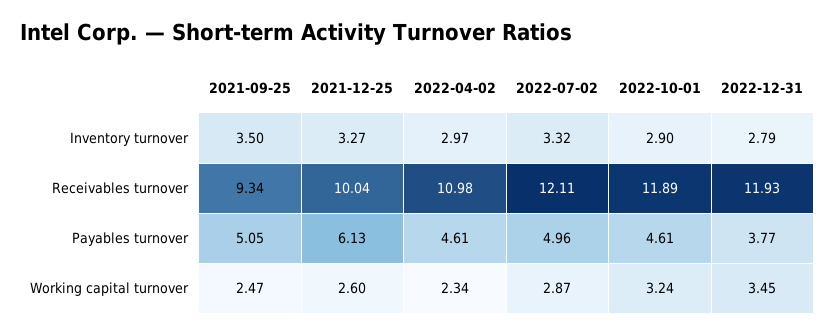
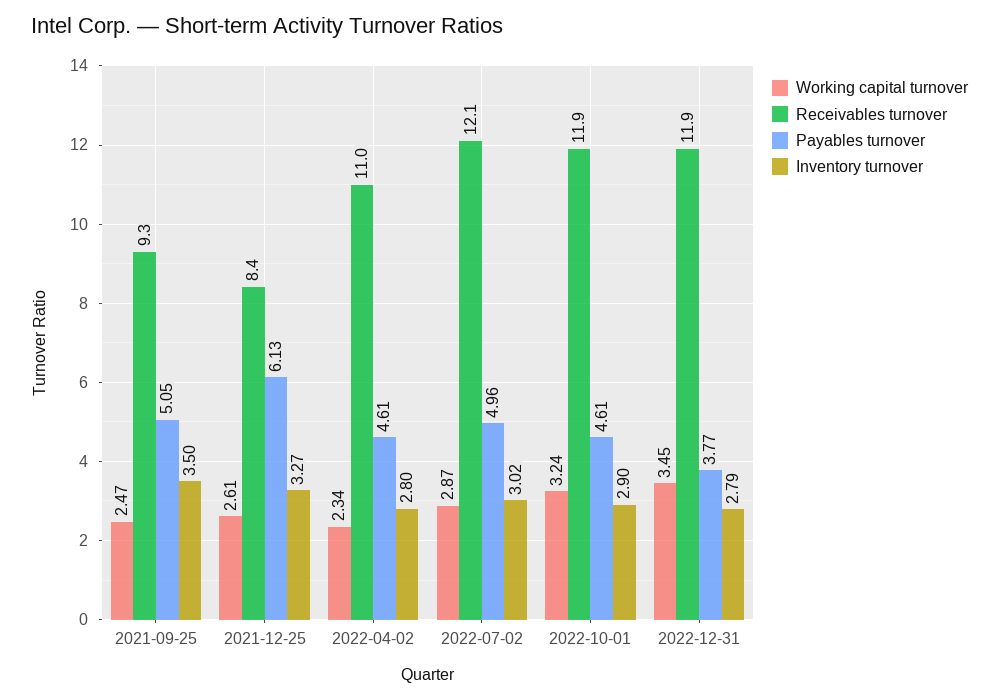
  {
    "Inventory turnover": {
      "2021-09-25": 3.5,
      "2021-12-25": 3.27,
-     "2022-04-02": 2.97,
+     "2022-04-02": 2.8,
-     "2022-07-02": 3.32,
+     "2022-07-02": 3.02,
      "2022-10-01": 2.9,
      "2022-12-31": 2.79
    },
    "Receivables turnover": {
      "2021-09-25": 9.34,
-     "2021-12-25": 10.04,
+     "2021-12-25": 8.4,
      "2022-04-02": 10.98,
      "2022-07-02": 12.11,
      "2022-10-01": 11.89,
      "2022-12-31": 11.93
    },
    "Payables turnover": {
      "2021-09-25": 5.05,
      "2021-12-25": 6.13,
      "2022-04-02": 4.61,
      "2022-07-02": 4.96,
      "2022-10-01": 4.61,
      "2022-12-31": 3.77
    },
    "Working capital turnover": {
      "2021-09-25": 2.47,
-     "2021-12-25": 2.6,
+     "2021-12-25": 2.61,
      "2022-04-02": 2.34,
      "2022-07-02": 2.87,
      "2022-10-01": 3.24,
      "2022-12-31": 3.45
    }
  }

